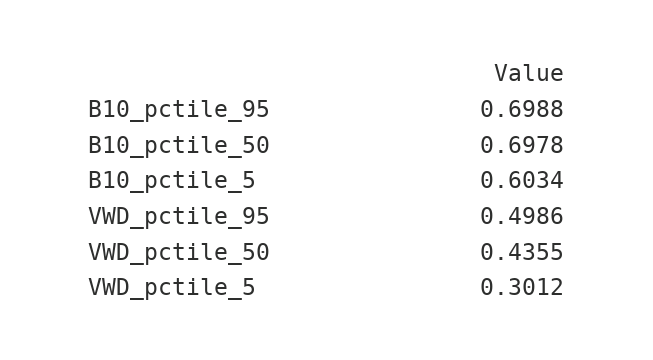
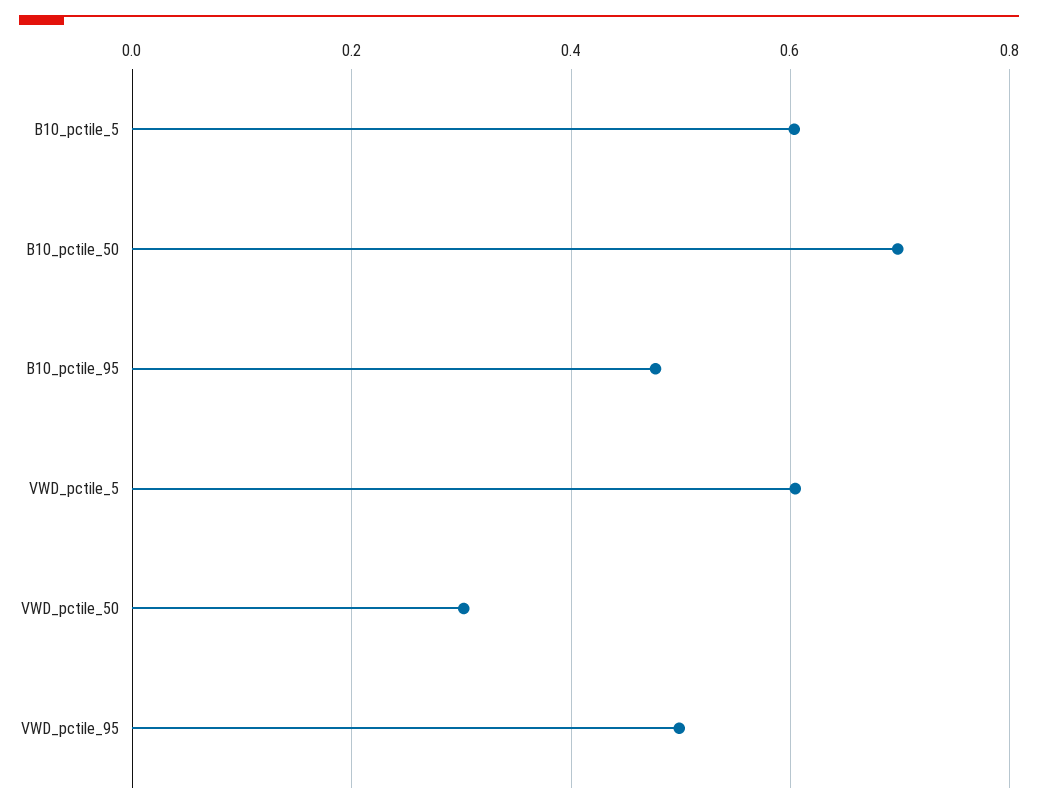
  {
-   "B10_pctile_95": 0.6988,
+   "B10_pctile_95": 0.48,
    "B10_pctile_50": 0.6978,
    "B10_pctile_5": 0.6034,
    "VWD_pctile_95": 0.4986,
-   "VWD_pctile_50": 0.4355,
+   "VWD_pctile_50": 0.3,
-   "VWD_pctile_5": 0.3012
+   "VWD_pctile_5": 0.6
  }

